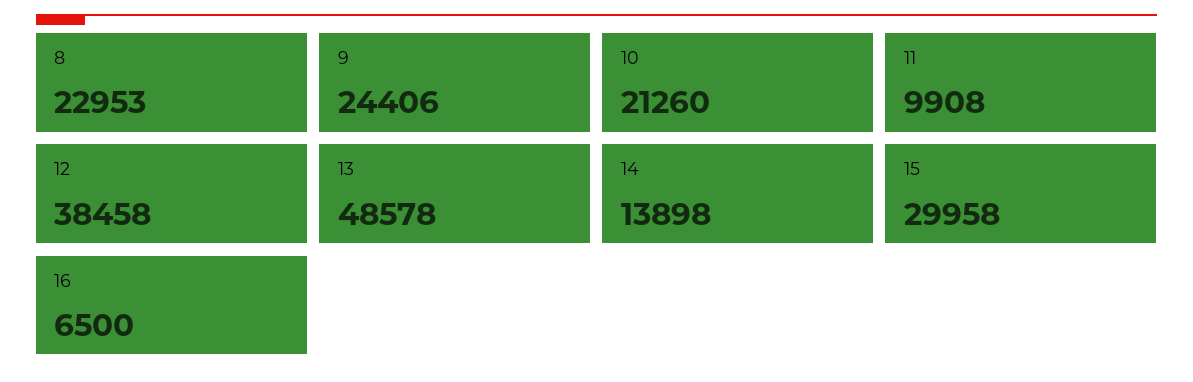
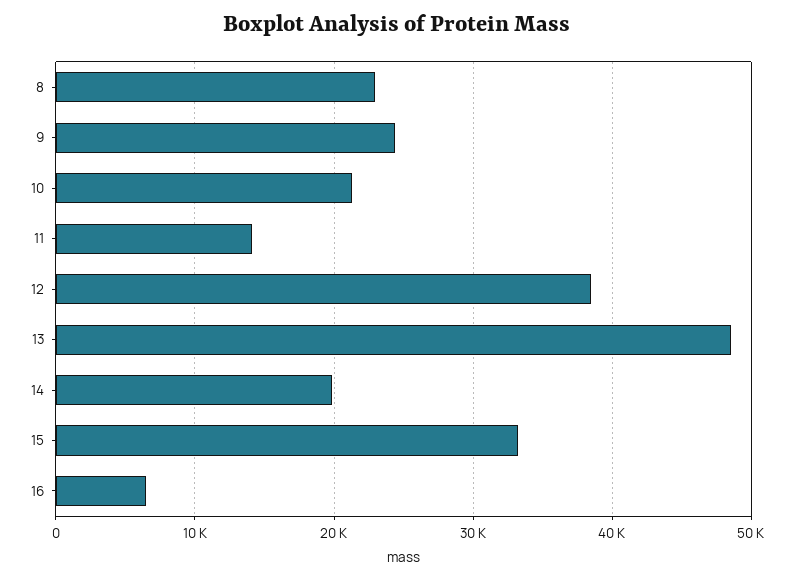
  {
    "8": 22953,
    "9": 24406,
    "10": 21260,
-   "11": 9908,
+   "11": 14000,
    "12": 38458,
    "13": 48578,
-   "14": 13898,
+   "14": 20000,
-   "15": 29958,
+   "15": 33000,
    "16": 6500
  }

